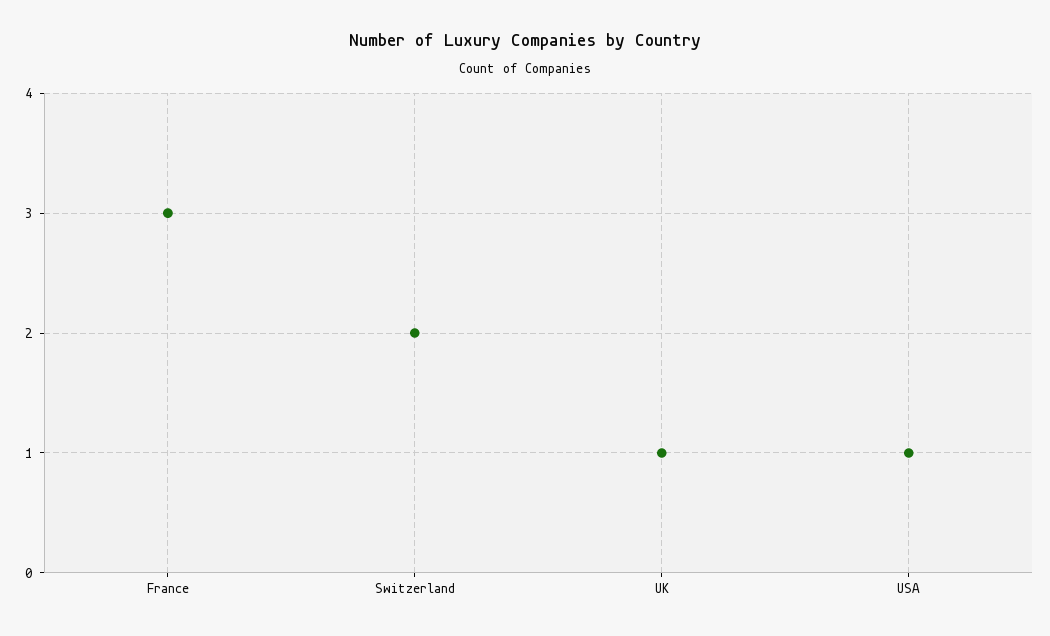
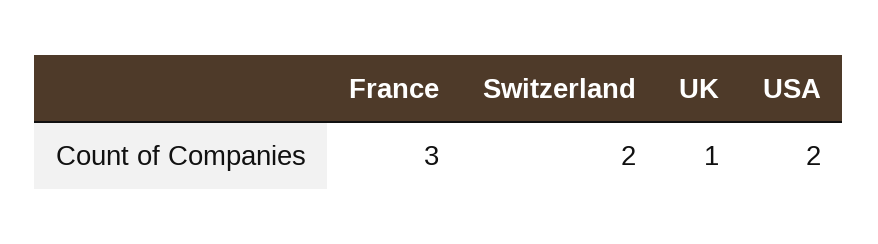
  {
    "France": 3,
    "Switzerland": 2,
    "UK": 1,
-   "USA": 1
+   "USA": 2
  }

